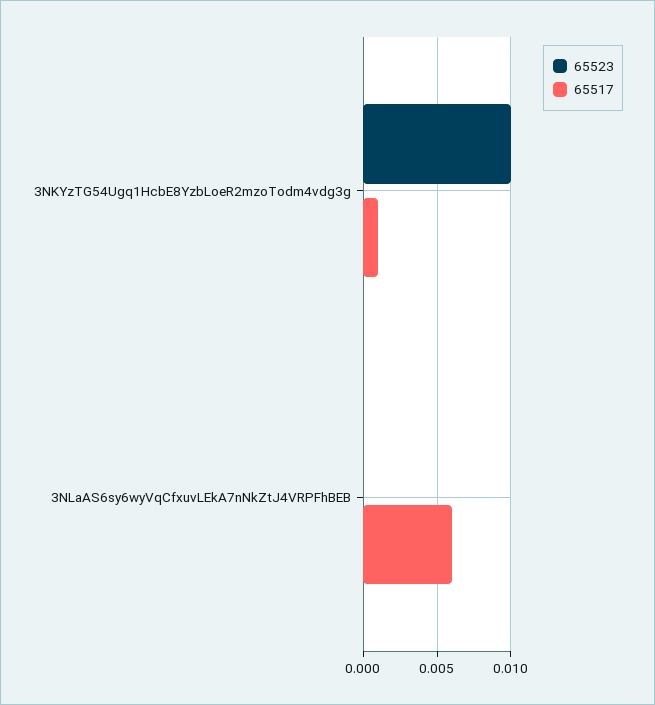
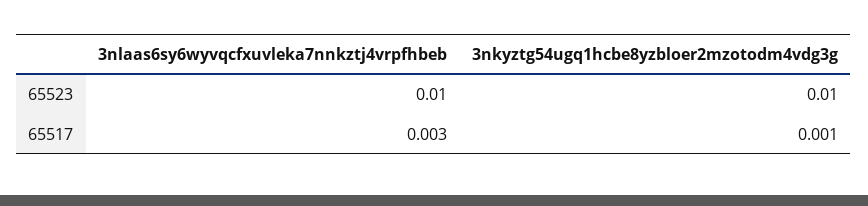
  {
    "65523": {
      "3NKYzTG54Ugq1HcbE8YzbLoeR2mzoTodm4vdg3g": 0.01,
-     "3NLaAS6sy6wyVqCfxuvLEkA7nNkZtJ4VRPFhBEB": 0
+     "3NLaAS6sy6wyVqCfxuvLEkA7nNkZtJ4VRPFhBEB": 0.01
    },
    "65517": {
      "3NKYzTG54Ugq1HcbE8YzbLoeR2mzoTodm4vdg3g": 0.001,
-     "3NLaAS6sy6wyVqCfxuvLEkA7nNkZtJ4VRPFhBEB": 0.006
+     "3NLaAS6sy6wyVqCfxuvLEkA7nNkZtJ4VRPFhBEB": 0.003
    }
  }

